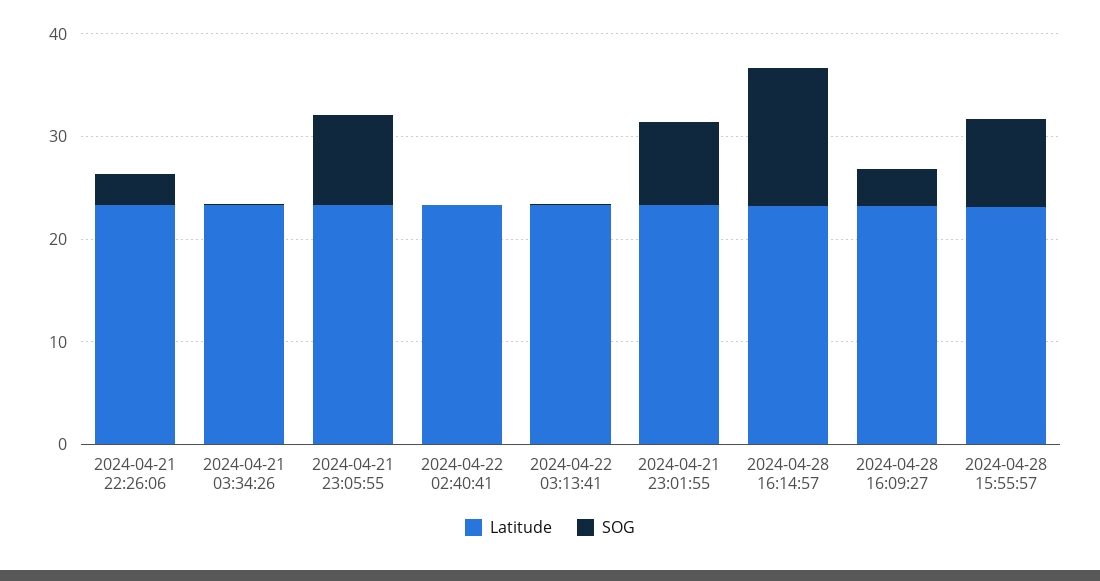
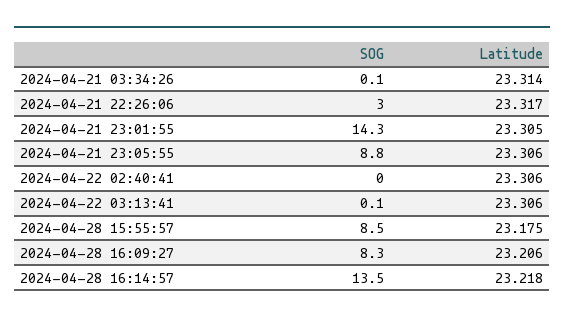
  {
    "Latitude": {
      "2024-04-21 22:26:06": 23.317,
      "2024-04-21 03:34:26": 23.314,
      "2024-04-21 23:05:55": 23.306,
      "2024-04-22 02:40:41": 23.306,
      "2024-04-22 03:13:41": 23.306,
      "2024-04-21 23:01:55": 23.305,
      "2024-04-28 16:14:57": 23.218,
      "2024-04-28 16:09:27": 23.206,
      "2024-04-28 15:55:57": 23.175
    },
    "SOG": {
      "2024-04-21 22:26:06": 3,
      "2024-04-21 03:34:26": 0.1,
      "2024-04-21 23:05:55": 8.8,
      "2024-04-22 02:40:41": 0,
      "2024-04-22 03:13:41": 0.1,
-     "2024-04-21 23:01:55": 8,
+     "2024-04-21 23:01:55": 14.3,
      "2024-04-28 16:14:57": 13.5,
-     "2024-04-28 16:09:27": 4,
+     "2024-04-28 16:09:27": 8.3,
      "2024-04-28 15:55:57": 8.5
    }
  }

